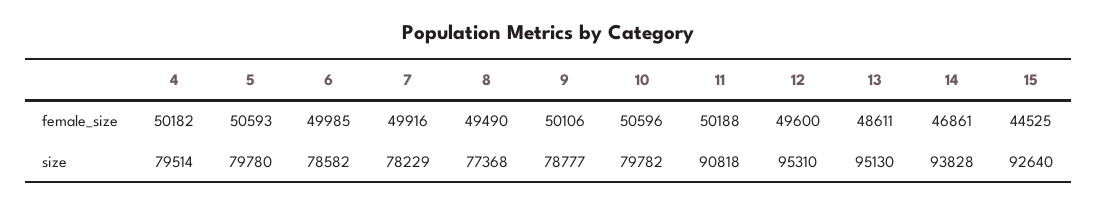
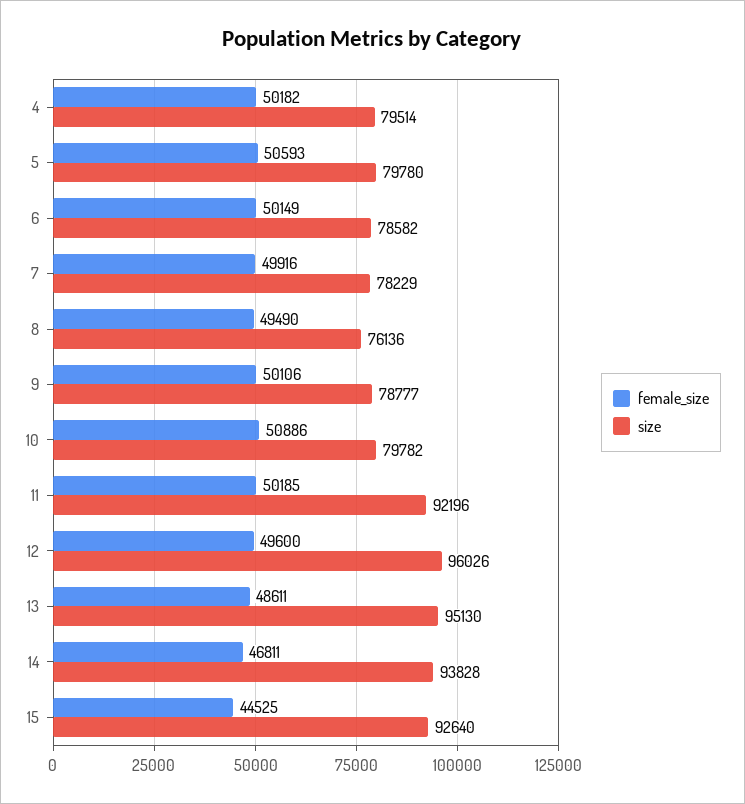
  {
    "female_size": {
      "4": 50182,
      "5": 50593,
-     "6": 49985,
+     "6": 50149,
      "7": 49916,
      "8": 49490,
      "9": 50106,
-     "10": 50596,
+     "10": 50886,
-     "11": 50188,
+     "11": 50185,
      "12": 49600,
      "13": 48611,
-     "14": 46861,
+     "14": 46811,
      "15": 44525
    },
    "size": {
      "4": 79514,
      "5": 79780,
      "6": 78582,
      "7": 78229,
-     "8": 77368,
+     "8": 76136,
      "9": 78777,
      "10": 79782,
-     "11": 90818,
+     "11": 92196,
-     "12": 95310,
+     "12": 96026,
      "13": 95130,
      "14": 93828,
      "15": 92640
    }
  }

